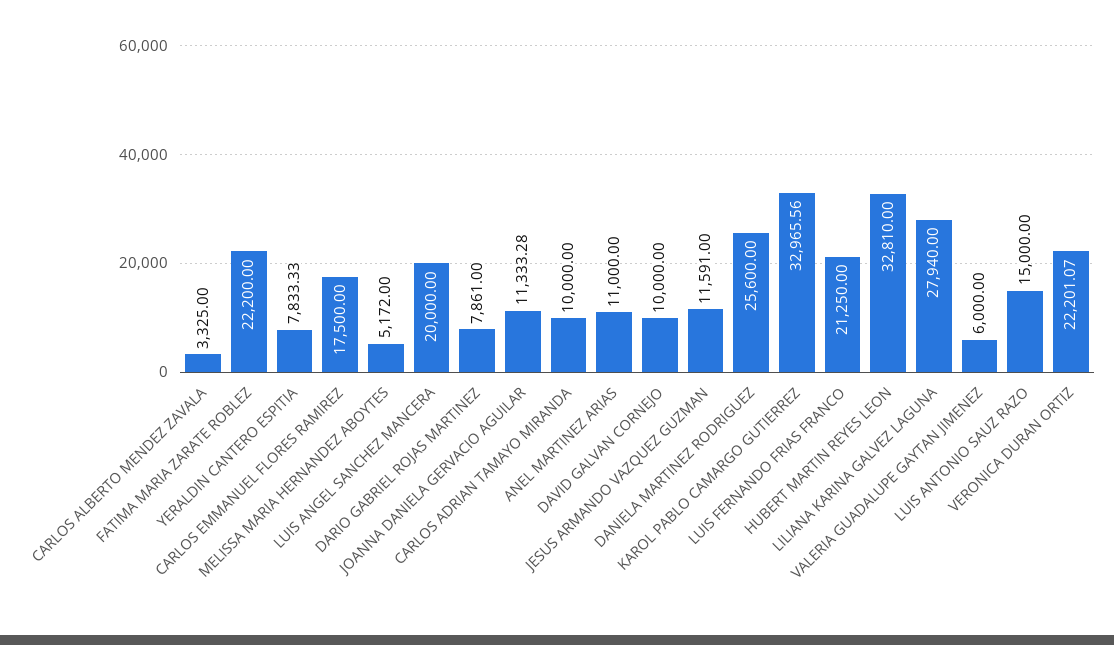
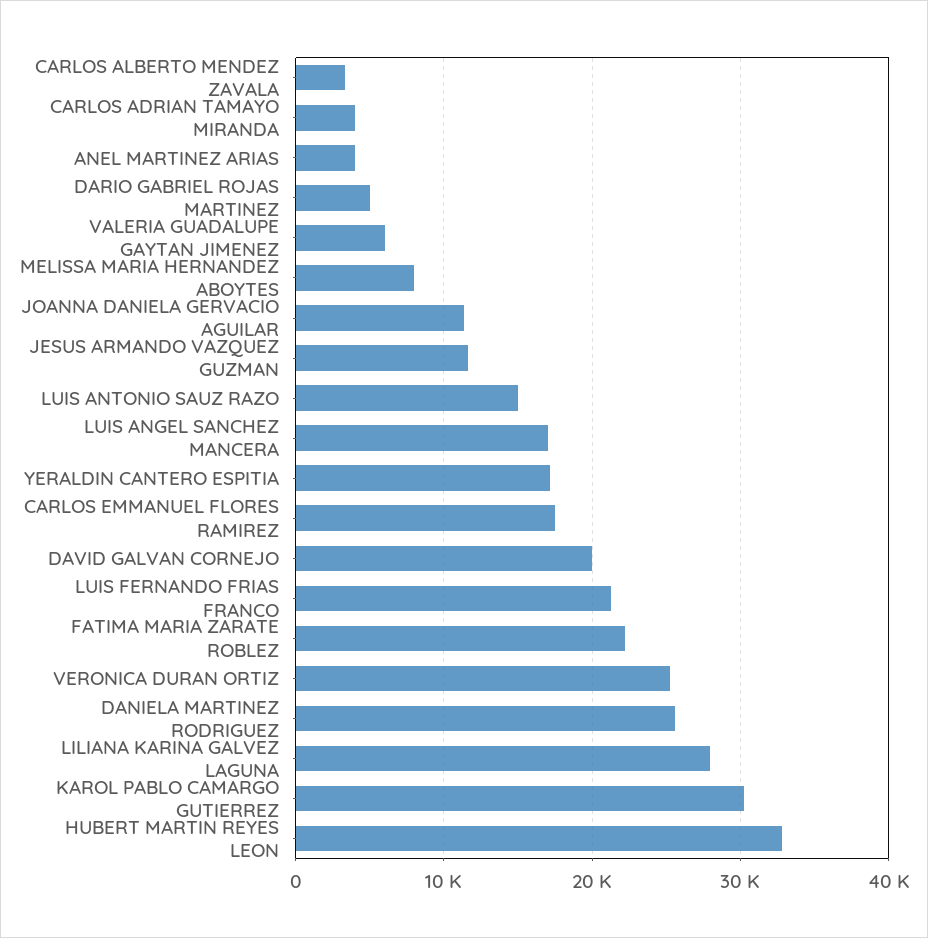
  {
    "CARLOS ALBERTO MENDEZ ZAVALA": 3325,
    "FATIMA MARIA ZARATE ROBLEZ": 22200,
-   "YERALDIN CANTERO ESPITIA": 7833.33,
+   "YERALDIN CANTERO ESPITIA": 17000,
    "CARLOS EMMANUEL FLORES RAMIREZ": 17500,
-   "MELISSA MARIA HERNANDEZ ABOYTES": 5172,
+   "MELISSA MARIA HERNANDEZ ABOYTES": 8000,
-   "LUIS ANGEL SANCHEZ MANCERA": 20000,
+   "LUIS ANGEL SANCHEZ MANCERA": 17000,
-   "DARIO GABRIEL ROJAS MARTINEZ": 7861,
+   "DARIO GABRIEL ROJAS MARTINEZ": 5000,
    "JOANNA DANIELA GERVACIO AGUILAR": 11333.28,
-   "CARLOS ADRIAN TAMAYO MIRANDA": 10000,
+   "CARLOS ADRIAN TAMAYO MIRANDA": 4000,
-   "ANEL MARTINEZ ARIAS": 11000,
+   "ANEL MARTINEZ ARIAS": 4000,
-   "DAVID GALVAN CORNEJO": 10000,
+   "DAVID GALVAN CORNEJO": 20000,
    "JESUS ARMANDO VAZQUEZ GUZMAN": 11591,
    "DANIELA MARTINEZ RODRIGUEZ": 25600,
-   "KAROL PABLO CAMARGO GUTIERREZ": 32965.56,
+   "KAROL PABLO CAMARGO GUTIERREZ": 30000,
    "LUIS FERNANDO FRIAS FRANCO": 21250,
    "HUBERT MARTIN REYES LEON": 32810,
    "LILIANA KARINA GALVEZ LAGUNA": 27940,
    "VALERIA GUADALUPE GAYTAN JIMENEZ": 6000,
    "LUIS ANTONIO SAUZ RAZO": 15000,
-   "VERONICA DURAN ORTIZ": 22201.07
+   "VERONICA DURAN ORTIZ": 25000
  }

